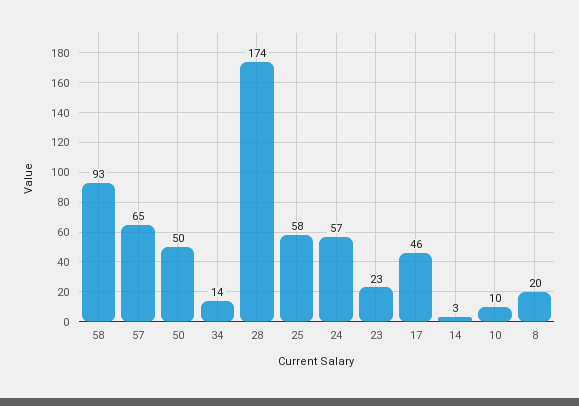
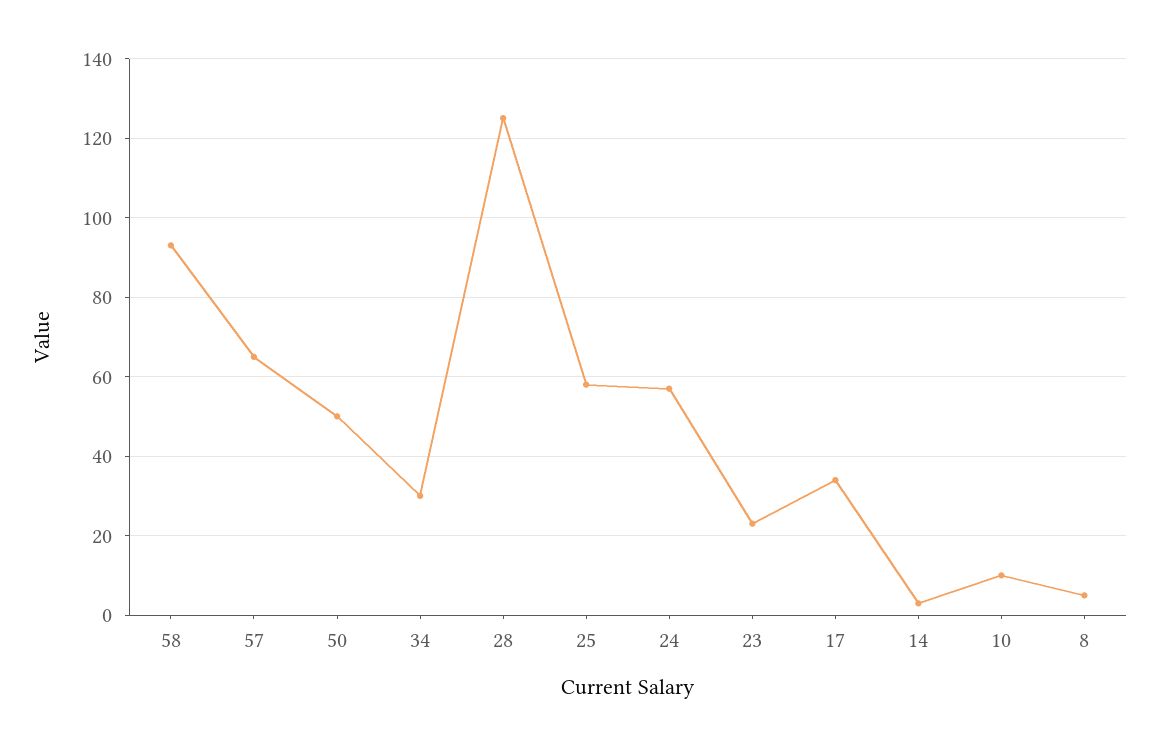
  {
    "58": 93,
    "57": 65,
    "50": 50,
-   "34": 14,
+   "34": 30,
-   "28": 174,
+   "28": 125,
    "25": 58,
    "24": 57,
    "23": 23,
-   "17": 46,
+   "17": 35,
    "14": 3,
    "10": 10,
-   "8": 20
+   "8": 5
  }

